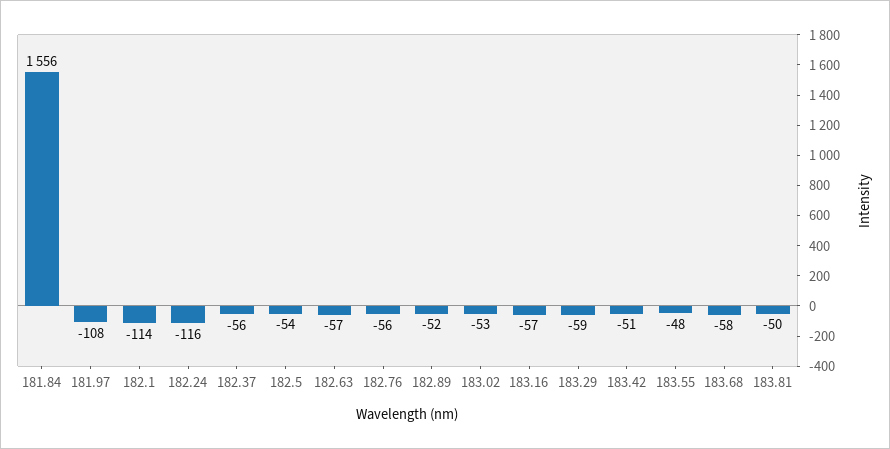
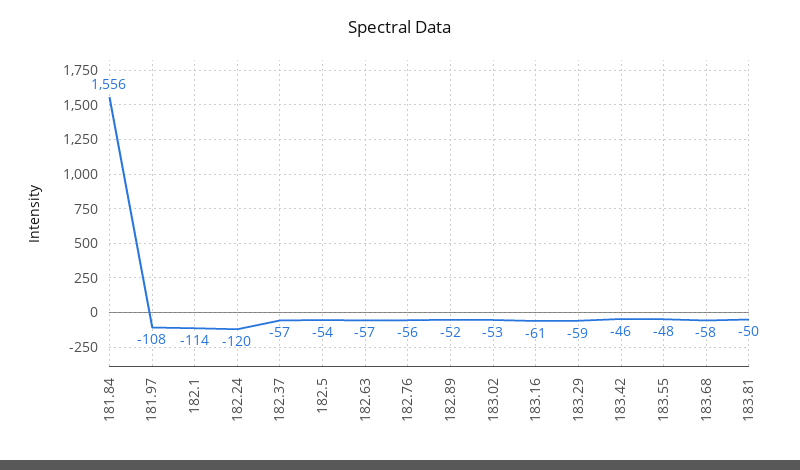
  {
    "181.84": 1556,
    "181.97": -108,
    "182.1": -114,
-   "182.24": -116,
+   "182.24": -120,
-   "182.37": -56,
+   "182.37": -57,
    "182.5": -54,
    "182.63": -57,
    "182.76": -56,
    "182.89": -52,
    "183.02": -53,
-   "183.16": -57,
+   "183.16": -61,
    "183.29": -59,
-   "183.42": -51,
+   "183.42": -46,
    "183.55": -48,
    "183.68": -58,
    "183.81": -50
  }

